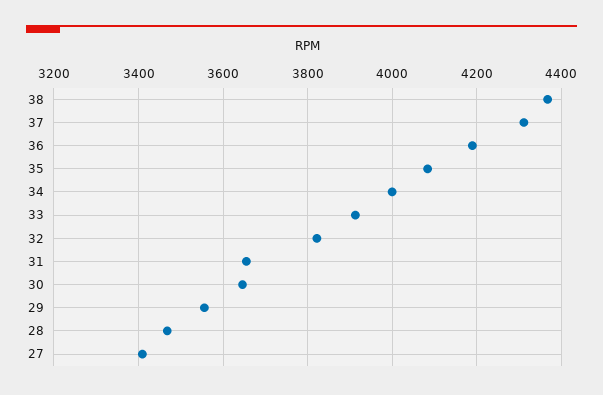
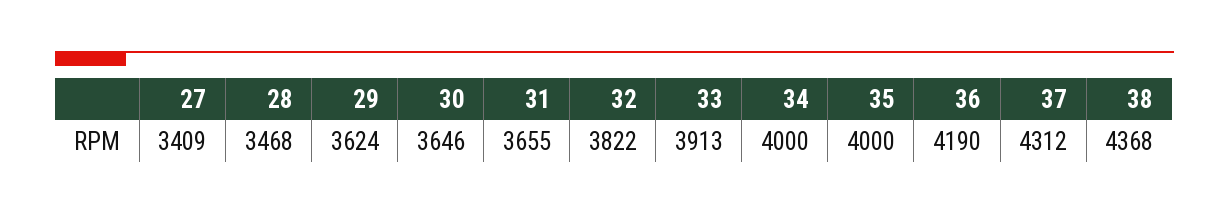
  {
    "38": 4368,
    "37": 4312,
    "36": 4190,
-   "35": 4080,
+   "35": 4000,
    "34": 4000,
    "33": 3913,
    "32": 3822,
    "31": 3655,
    "30": 3646,
-   "29": 3560,
+   "29": 3624,
    "28": 3468,
    "27": 3409
  }

